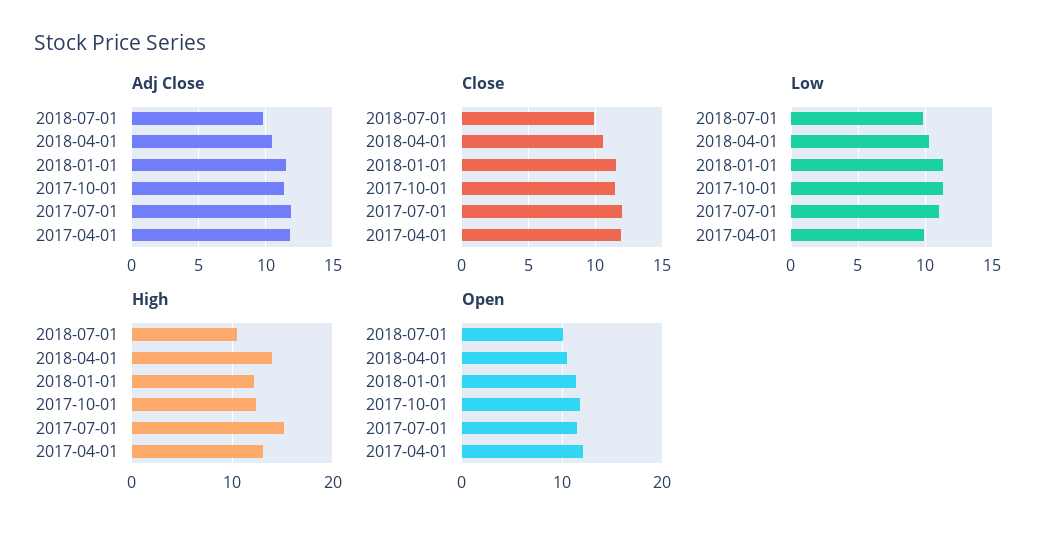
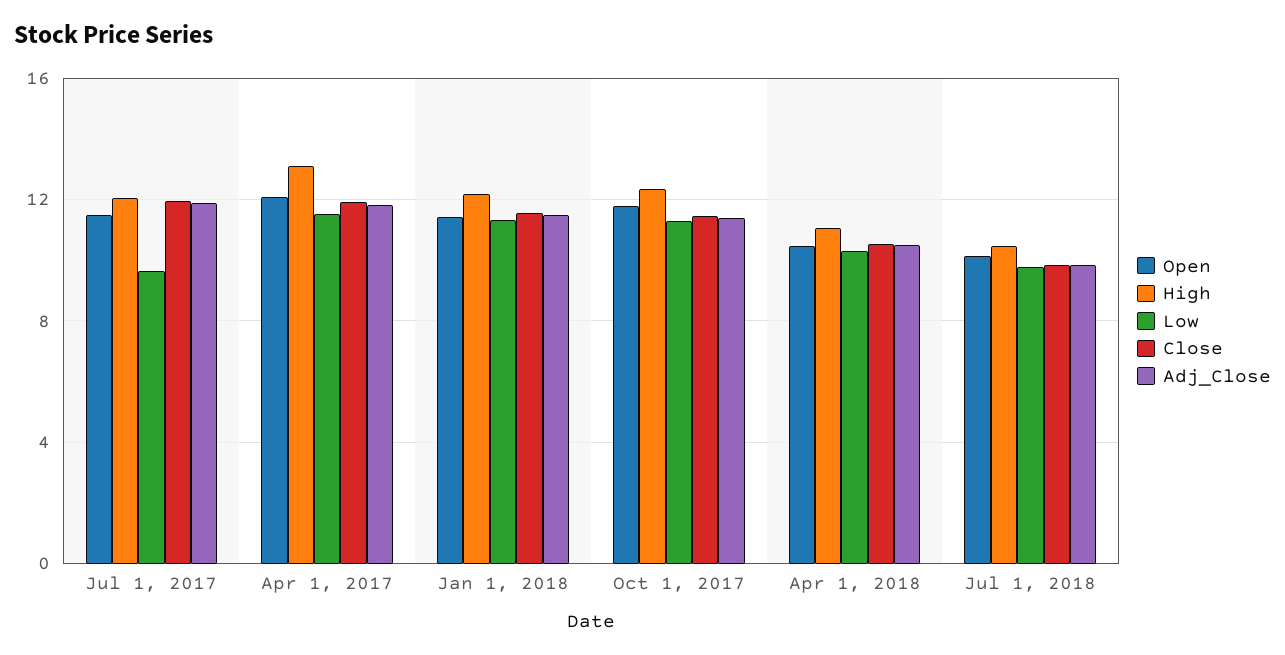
  {
    "Adj Close": {
      "2018-07-01": 10,
      "2018-04-01": 10.5,
      "2018-01-01": 11.5,
      "2017-10-01": 11.5,
      "2017-07-01": 12,
      "2017-04-01": 12
    },
    "Close": {
      "2018-07-01": 10,
      "2018-04-01": 10.5,
      "2018-01-01": 11.5,
      "2017-10-01": 11.5,
      "2017-07-01": 12,
      "2017-04-01": 12
    },
    "Low": {
      "2018-07-01": 10,
      "2018-04-01": 10.5,
      "2018-01-01": 11.5,
      "2017-10-01": 11.5,
-     "2017-07-01": 11,
+     "2017-07-01": 9.5,
-     "2017-04-01": 10
+     "2017-04-01": 11.5
    },
    "High": {
      "2018-07-01": 10.5,
-     "2018-04-01": 14,
+     "2018-04-01": 11,
      "2018-01-01": 12,
      "2017-10-01": 12.5,
-     "2017-07-01": 15,
+     "2017-07-01": 12,
      "2017-04-01": 13
    },
    "Open": {
      "2018-07-01": 10,
      "2018-04-01": 10.5,
      "2018-01-01": 11.5,
      "2017-10-01": 12,
      "2017-07-01": 11.5,
      "2017-04-01": 12
    }
  }

